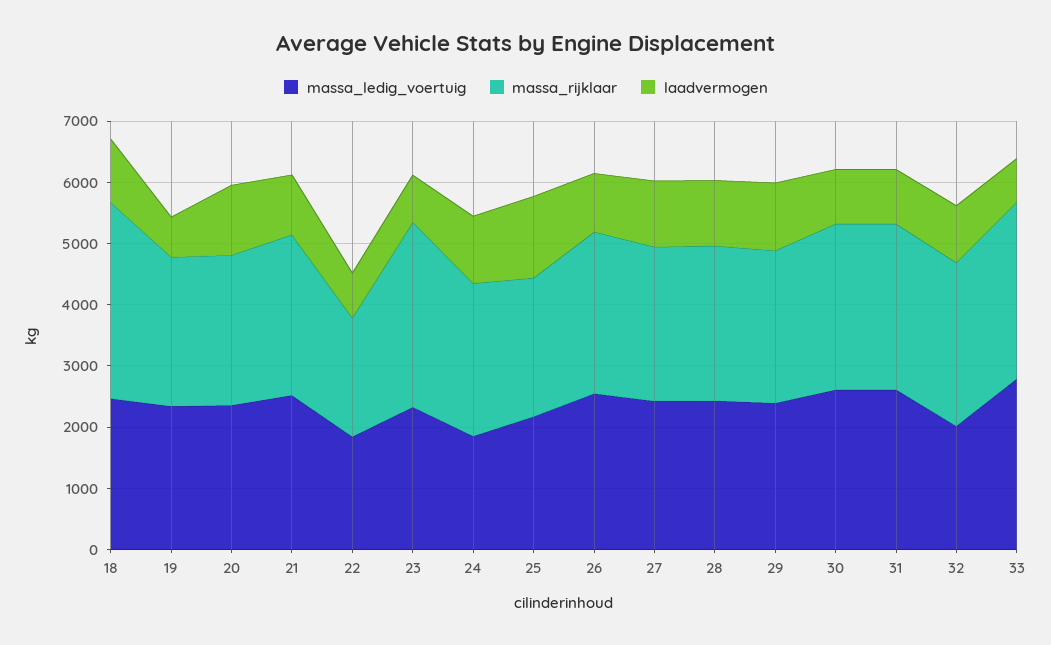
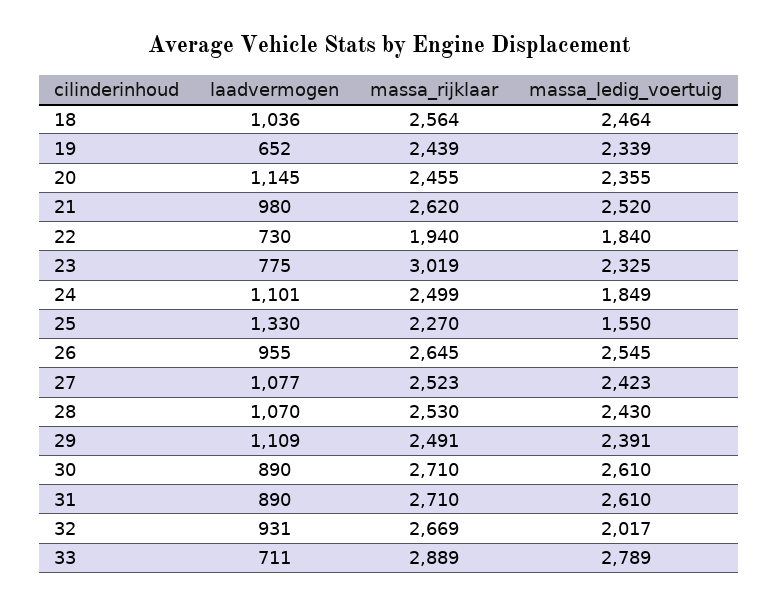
  {
    "massa_ledig_voertuig": {
      "18": 2464,
      "19": 2339,
      "20": 2355,
      "21": 2520,
      "22": 1840,
      "23": 2325,
      "24": 1849,
-     "25": 2200,
+     "25": 1550,
      "26": 2545,
      "27": 2423,
      "28": 2430,
      "29": 2391,
      "30": 2610,
      "31": 2610,
      "32": 2017,
      "33": 2789
    },
    "massa_rijklaar": {
-     "18": 3200,
+     "18": 2564,
      "19": 2439,
      "20": 2455,
      "21": 2620,
      "22": 1940,
      "23": 3019,
      "24": 2499,
      "25": 2270,
      "26": 2645,
      "27": 2523,
      "28": 2530,
      "29": 2491,
      "30": 2710,
      "31": 2710,
      "32": 2669,
      "33": 2889
    },
    "laadvermogen": {
      "18": 1036,
      "19": 652,
      "20": 1145,
      "21": 980,
      "22": 730,
      "23": 775,
      "24": 1101,
      "25": 1330,
      "26": 955,
      "27": 1077,
      "28": 1070,
      "29": 1109,
      "30": 890,
      "31": 890,
      "32": 931,
      "33": 711
    }
  }

